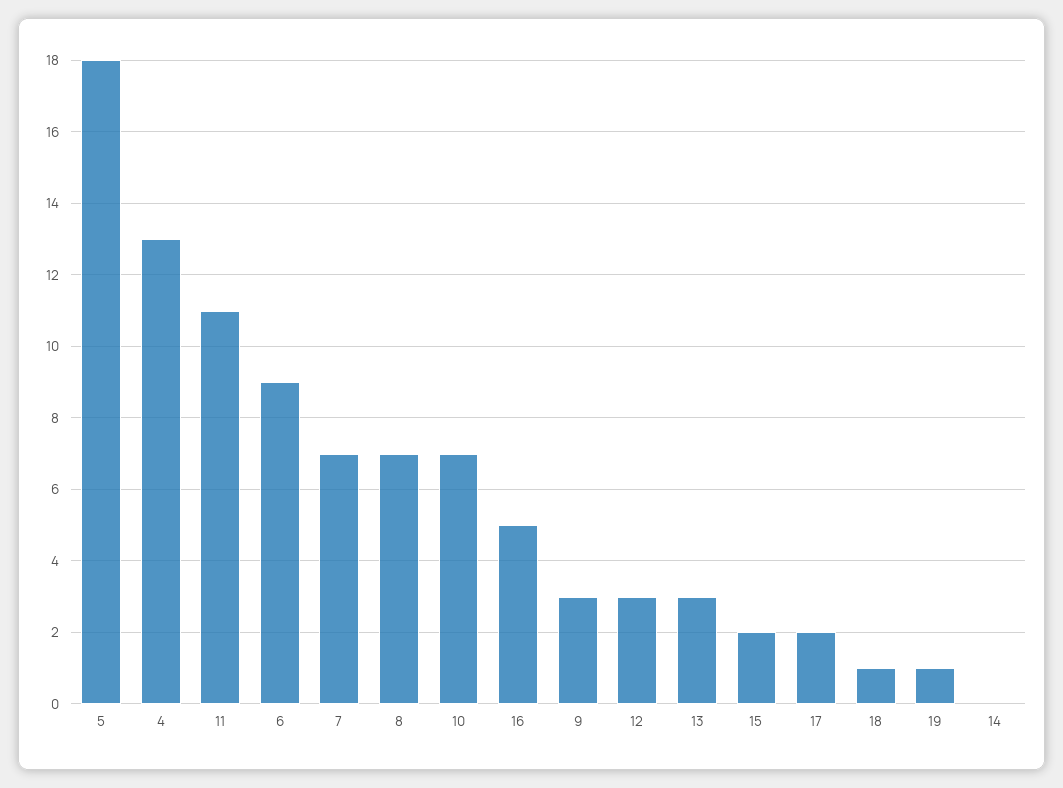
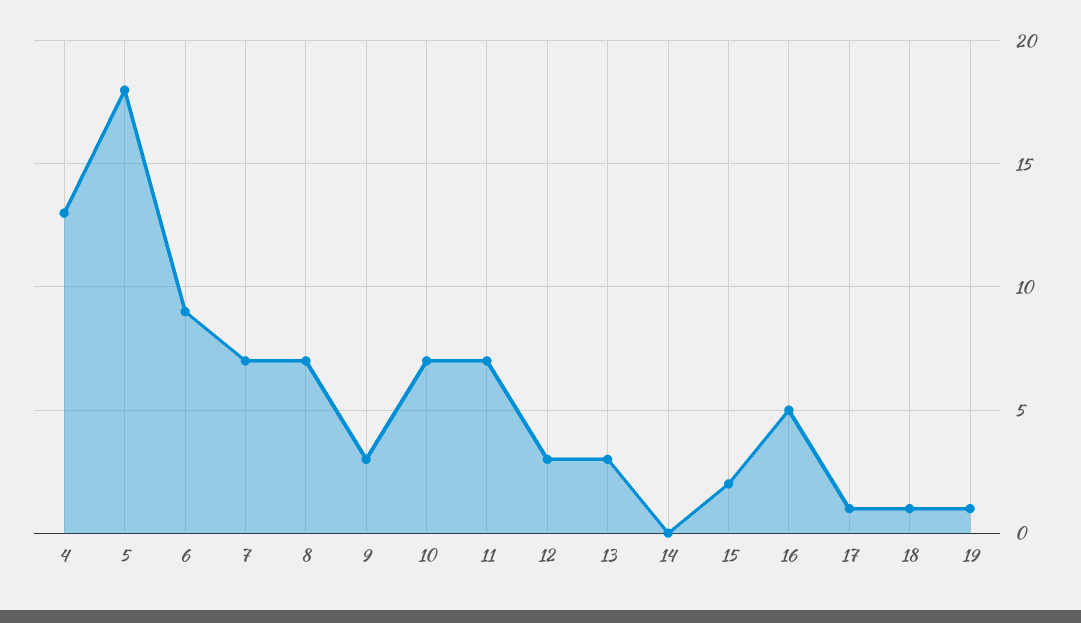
  {
    "5": 18,
    "4": 13,
-   "11": 11,
+   "11": 7,
    "6": 9,
    "7": 7,
    "8": 7,
    "10": 7,
    "16": 5,
    "9": 3,
    "12": 3,
    "13": 3,
    "15": 2,
-   "17": 2,
+   "17": 1,
    "18": 1,
    "19": 1,
    "14": 0
  }

